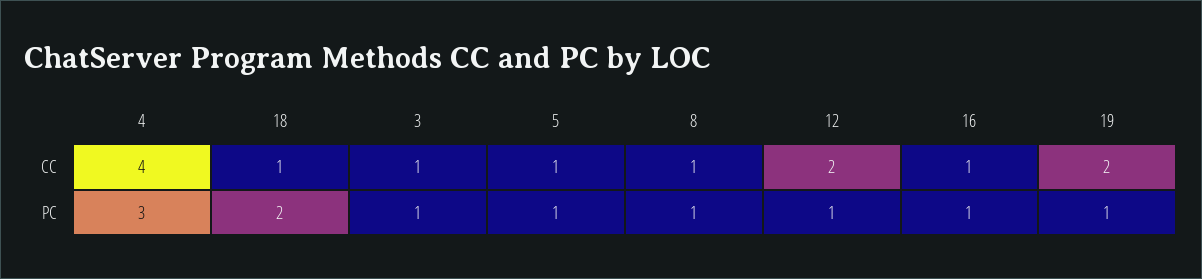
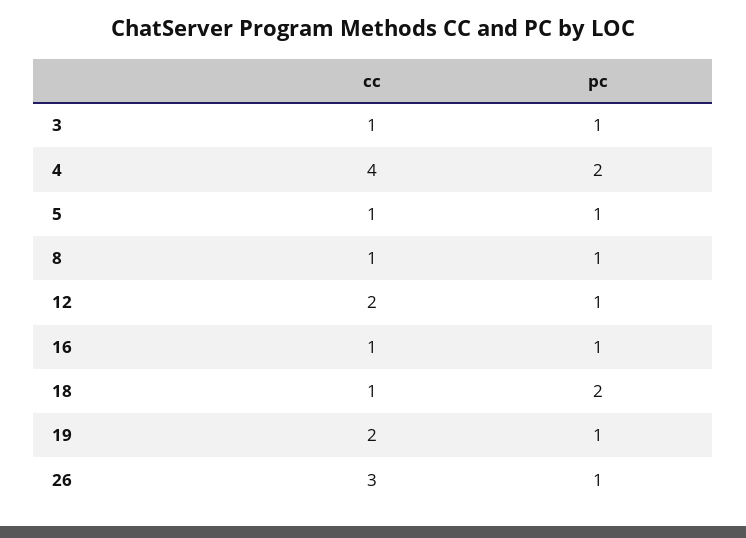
  {
    "4": {
      "CC": 4,
-     "PC": 3
+     "PC": 2
    },
    "18": {
      "CC": 1,
      "PC": 2
    },
    "3": {
      "CC": 1,
      "PC": 1
    },
    "5": {
      "CC": 1,
      "PC": 1
    },
    "8": {
      "CC": 1,
      "PC": 1
    },
    "12": {
      "CC": 2,
      "PC": 1
    },
    "16": {
      "CC": 1,
      "PC": 1
    },
    "19": {
      "CC": 2,
      "PC": 1
-   }
+   },
+   "26": {
+     "CC": 3,
+     "PC": 1
+   }
  }

